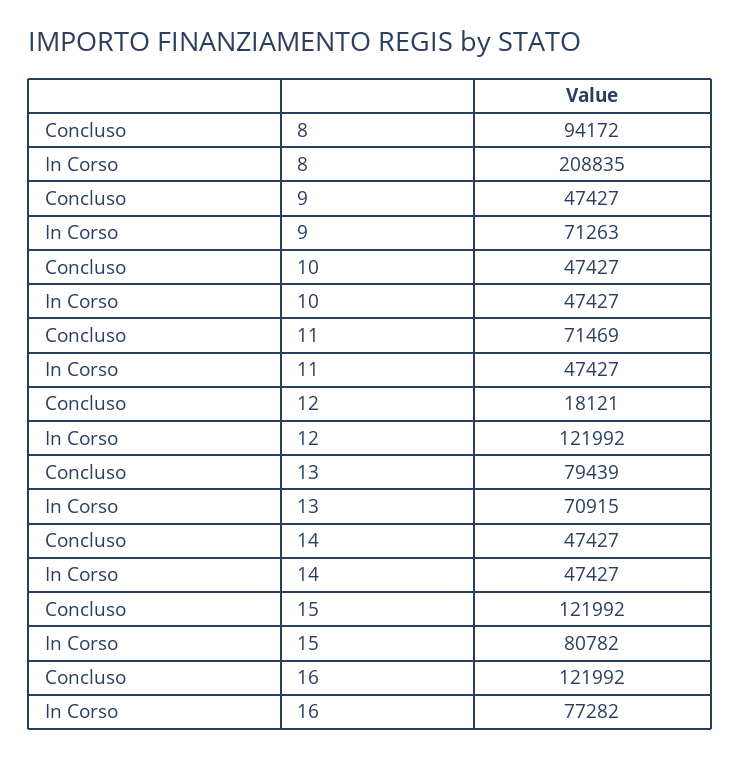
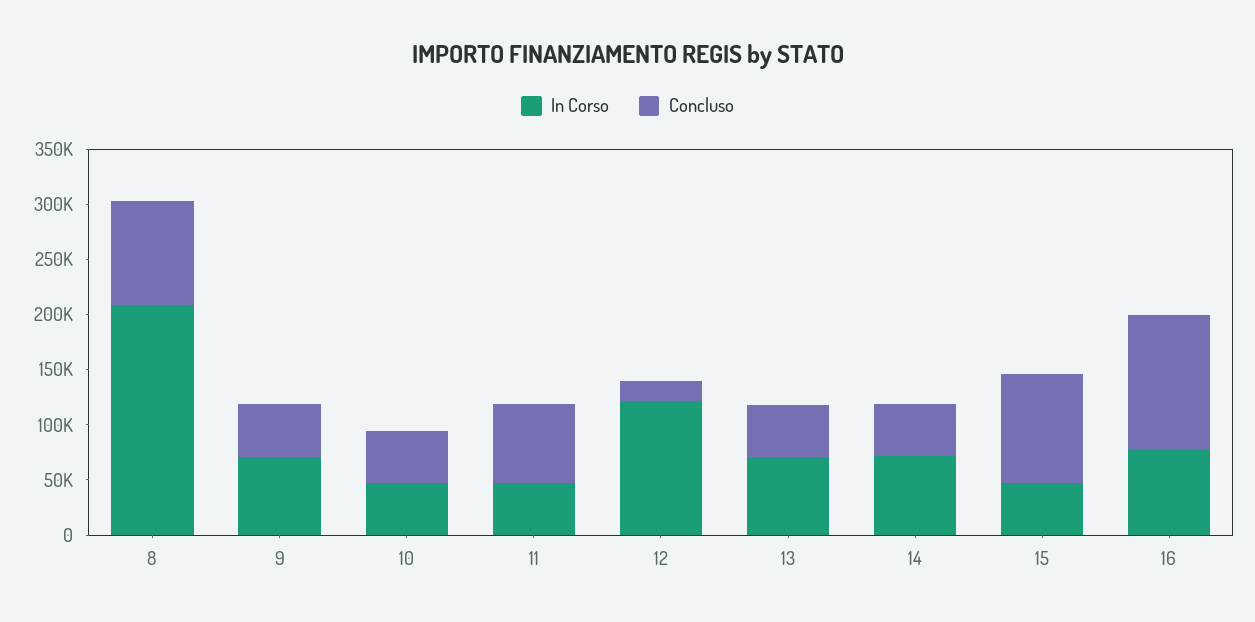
  {
    "Concluso": {
      "8": 94172,
      "9": 47427,
      "10": 47427,
      "11": 71469,
      "12": 18121,
-     "13": 79439,
+     "13": 50000,
      "14": 47427,
-     "15": 121992,
+     "15": 100000,
      "16": 121992
    },
    "In Corso": {
      "8": 208835,
      "9": 71263,
      "10": 47427,
      "11": 47427,
      "12": 121992,
      "13": 70915,
-     "14": 47427,
+     "14": 70000,
-     "15": 80782,
+     "15": 50000,
      "16": 77282
    }
  }

